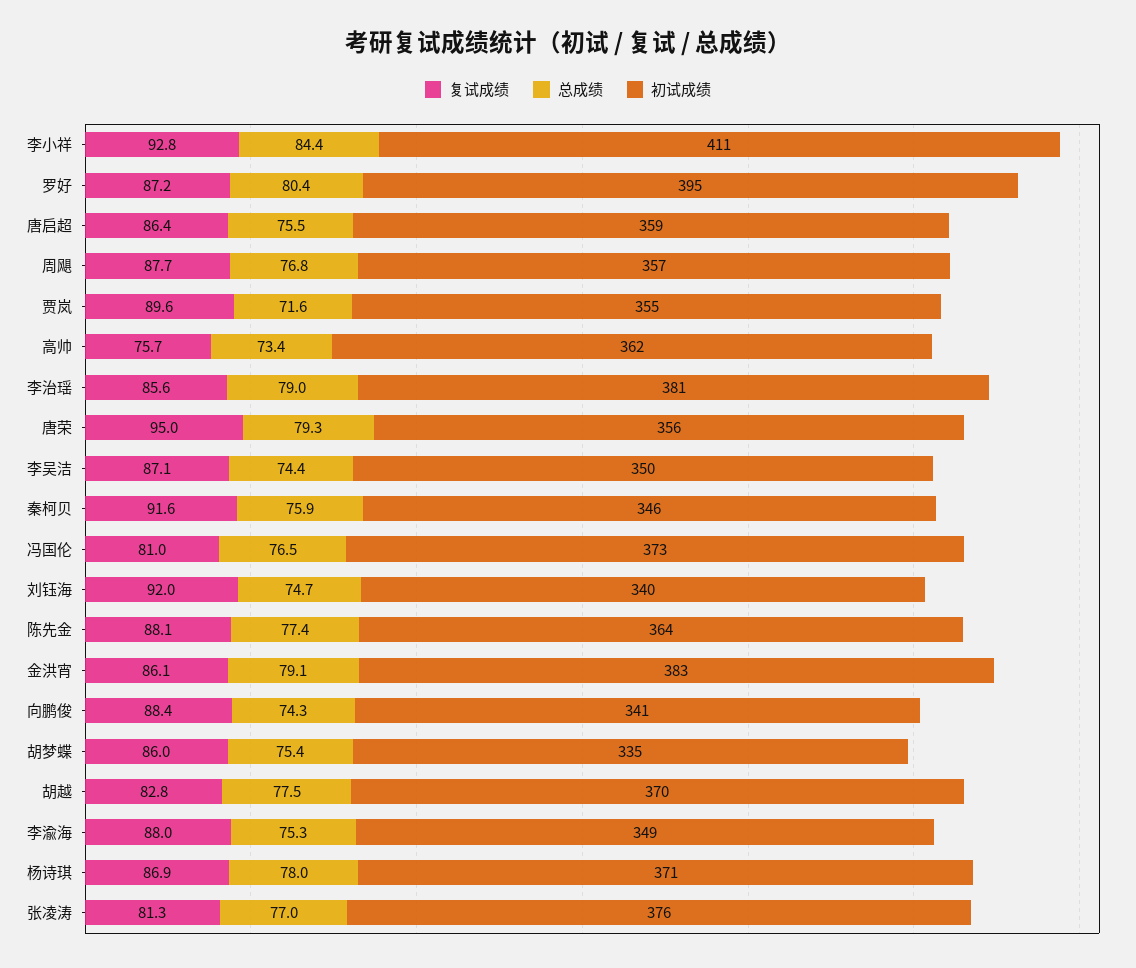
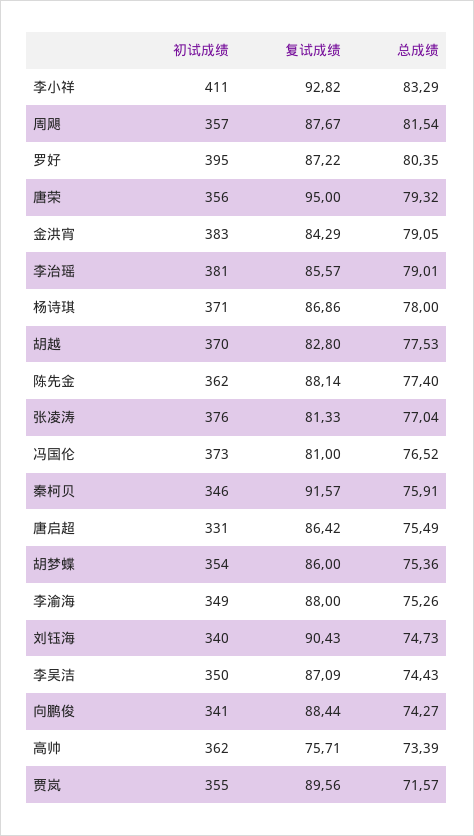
  {
    "复试成绩": {
      "李小祥": 92.82,
      "罗好": 87.22,
      "唐启超": 86.42,
      "周飓": 87.67,
      "贾岚": 89.56,
      "高帅": 75.71,
      "李治瑶": 85.57,
      "唐荣": 95,
      "李吴洁": 87.09,
      "秦柯贝": 91.57,
      "冯国伦": 81,
-     "刘钰海": 92,
+     "刘钰海": 90.43,
      "陈先金": 88.14,
-     "金洪宵": 86.1,
+     "金洪宵": 84.29,
      "向鹏俊": 88.44,
      "胡梦蝶": 86,
      "胡越": 82.8,
      "李渝海": 88,
      "杨诗琪": 86.86,
      "张凌涛": 81.33
    },
    "总成绩": {
-     "李小祥": 84.4,
+     "李小祥": 83.29,
      "罗好": 80.35,
      "唐启超": 75.49,
-     "周飓": 76.8,
+     "周飓": 81.54,
      "贾岚": 71.57,
      "高帅": 73.39,
      "李治瑶": 79.01,
      "唐荣": 79.32,
      "李吴洁": 74.43,
      "秦柯贝": 75.91,
      "冯国伦": 76.52,
      "刘钰海": 74.73,
      "陈先金": 77.4,
      "金洪宵": 79.05,
      "向鹏俊": 74.27,
      "胡梦蝶": 75.36,
      "胡越": 77.53,
      "李渝海": 75.26,
      "杨诗琪": 78,
      "张凌涛": 77.04
    },
    "初试成绩": {
      "李小祥": 411,
      "罗好": 395,
-     "唐启超": 359,
+     "唐启超": 331,
      "周飓": 357,
      "贾岚": 355,
      "高帅": 362,
      "李治瑶": 381,
      "唐荣": 356,
      "李吴洁": 350,
      "秦柯贝": 346,
      "冯国伦": 373,
      "刘钰海": 340,
-     "陈先金": 364,
+     "陈先金": 362,
      "金洪宵": 383,
      "向鹏俊": 341,
-     "胡梦蝶": 335,
+     "胡梦蝶": 354,
      "胡越": 370,
      "李渝海": 349,
      "杨诗琪": 371,
      "张凌涛": 376
    }
  }

